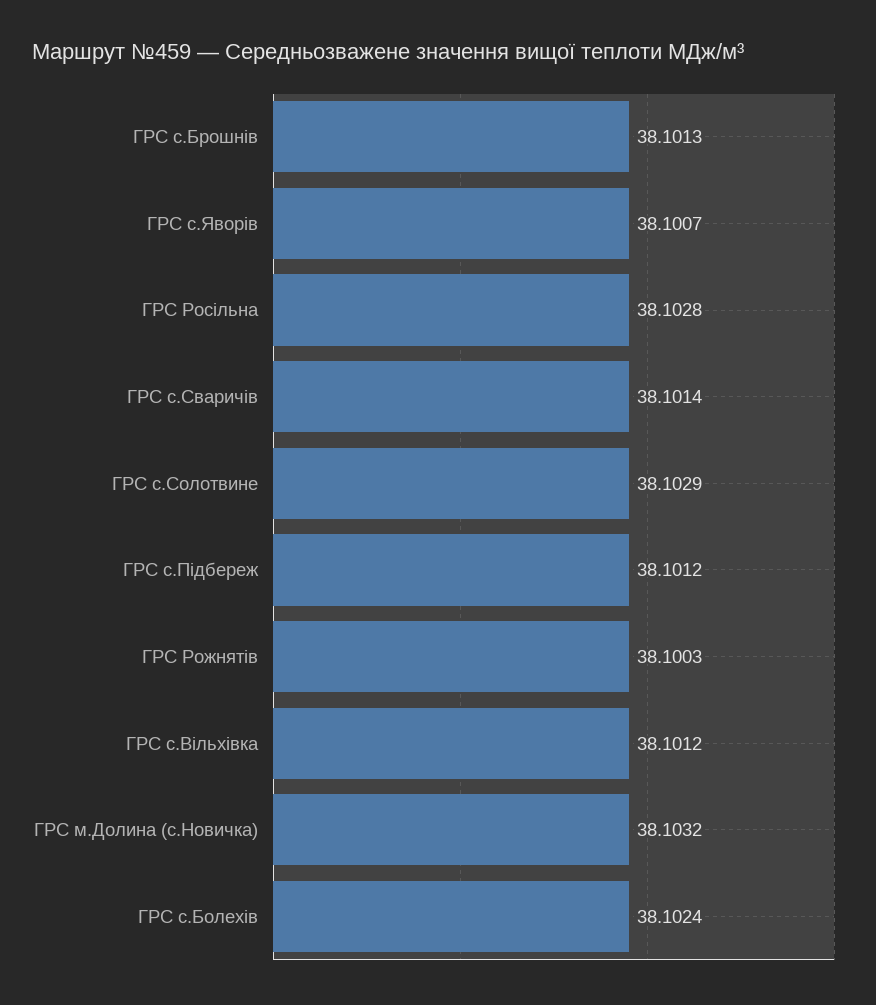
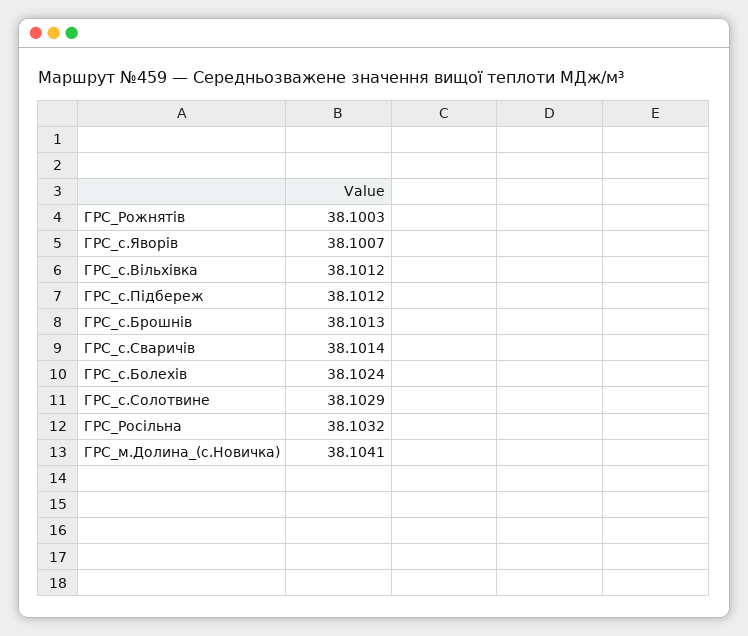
  {
    "ГРС с.Брошнів": 38.1013,
    "ГРС с.Яворів": 38.1007,
-   "ГРС Росільна": 38.1028,
+   "ГРС Росільна": 38.1032,
    "ГРС с.Сваричів": 38.1014,
    "ГРС с.Солотвине": 38.1029,
    "ГРС с.Підбереж": 38.1012,
    "ГРС Рожнятів": 38.1003,
    "ГРС с.Вільхівка": 38.1012,
-   "ГРС м.Долина (с.Новичка)": 38.1032,
+   "ГРС м.Долина (с.Новичка)": 38.1041,
    "ГРС с.Болехів": 38.1024
  }

